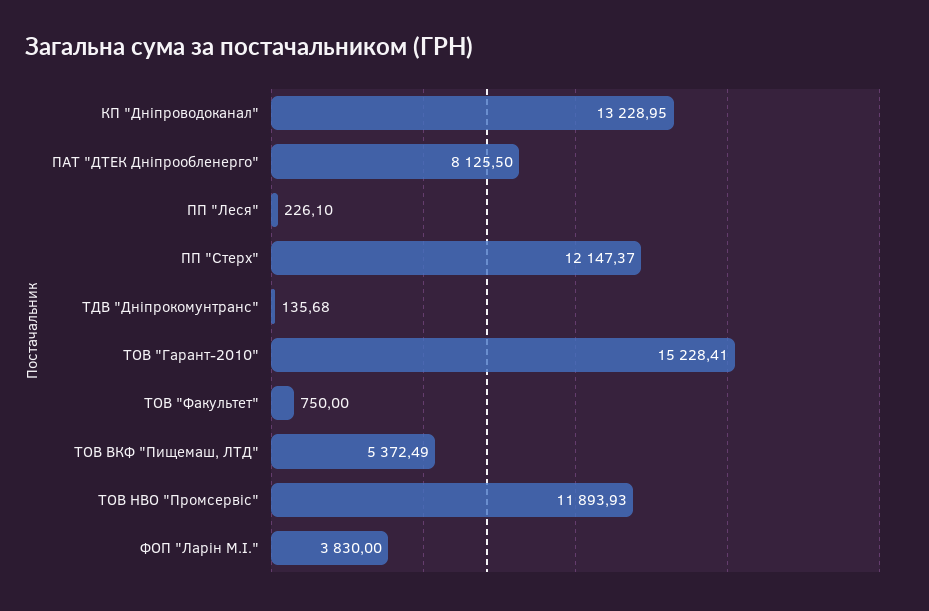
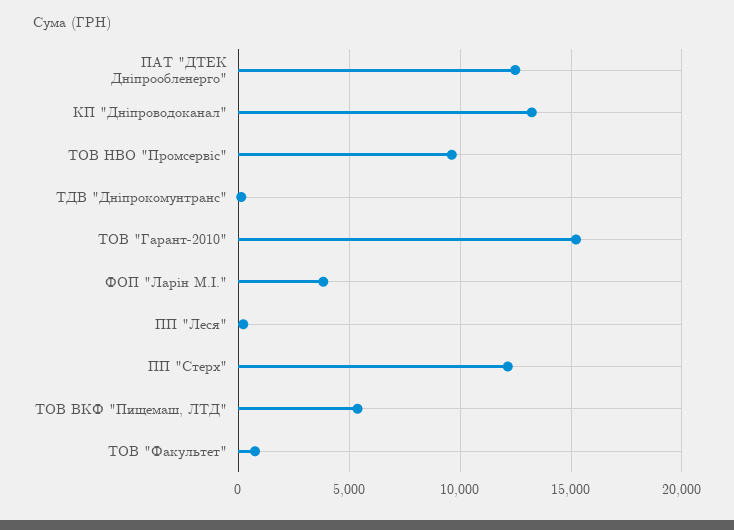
  {
    "КП \"Дніпроводоканал\"": 13228.95,
-   "ПАТ \"ДТЕК Дніпрообленерго\"": 8125.5,
+   "ПАТ \"ДТЕК Дніпрообленерго\"": 12500,
    "ПП \"Леся\"": 226.1,
    "ПП \"Стерх\"": 12147.37,
    "ТДВ \"Дніпрокомунтранс\"": 135.68,
    "ТОВ \"Гарант-2010\"": 15228.41,
    "ТОВ \"Факультет\"": 750,
    "ТОВ ВКФ \"Пищемаш, ЛТД\"": 5372.49,
-   "ТОВ НВО \"Промсервіс\"": 11893.93,
+   "ТОВ НВО \"Промсервіс\"": 9500,
    "ФОП \"Ларін М.І.\"": 3830
  }

